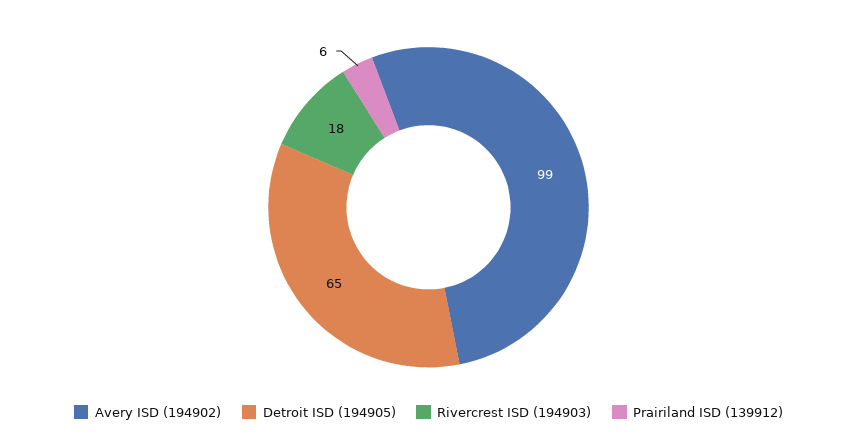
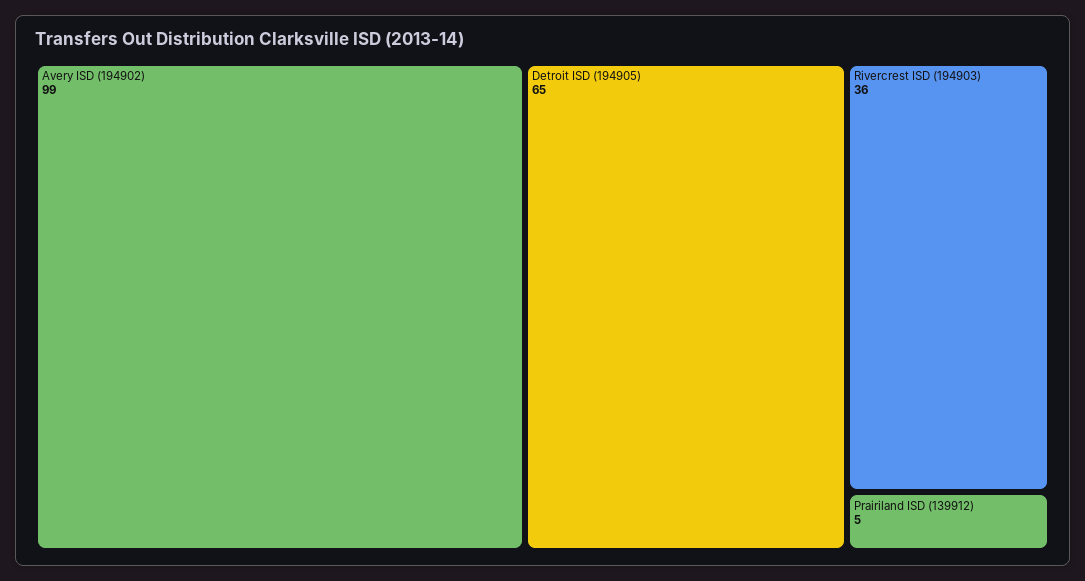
  {
    "Avery ISD (194902)": 99,
    "Detroit ISD (194905)": 65,
-   "Rivercrest ISD (194903)": 18,
+   "Rivercrest ISD (194903)": 36,
-   "Prairiland ISD (139912)": 6
+   "Prairiland ISD (139912)": 5
  }

